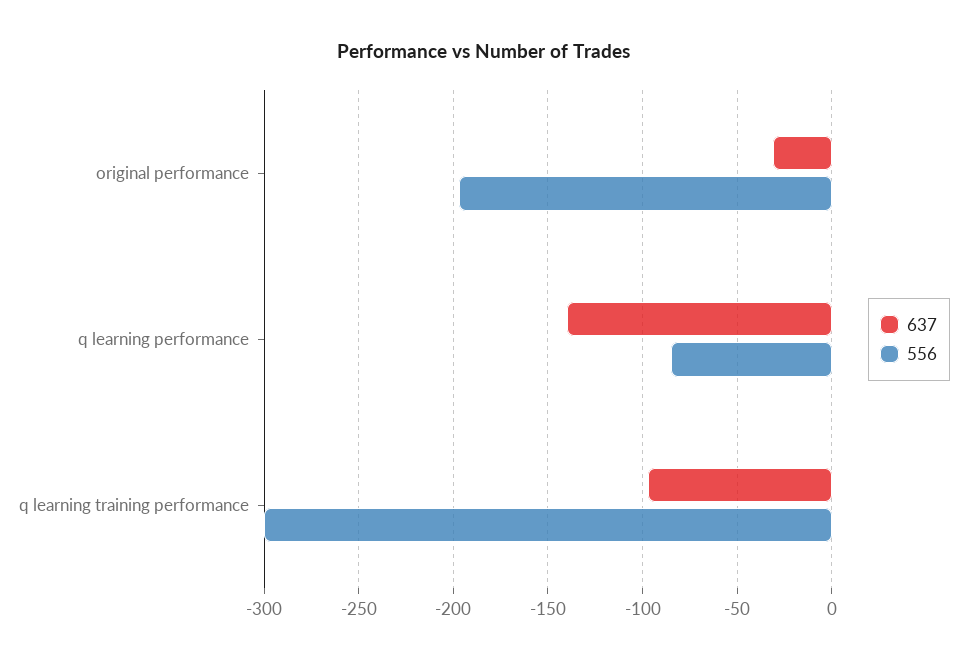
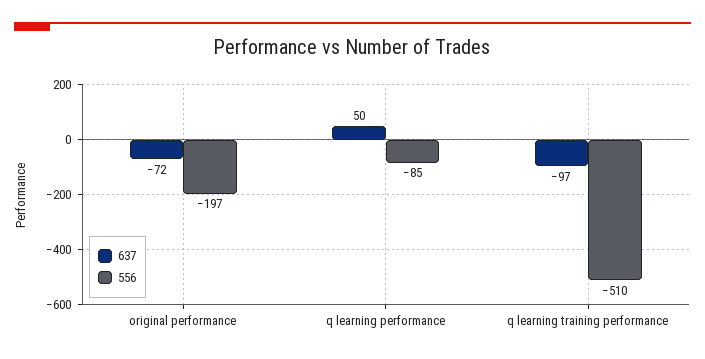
  {
    "637": {
-     "original performance": -30,
+     "original performance": -72,
-     "q learning performance": -140,
+     "q learning performance": 50,
      "q learning training performance": -97
    },
    "556": {
      "original performance": -197,
      "q learning performance": -85,
-     "q learning training performance": -300
+     "q learning training performance": -510
    }
  }

